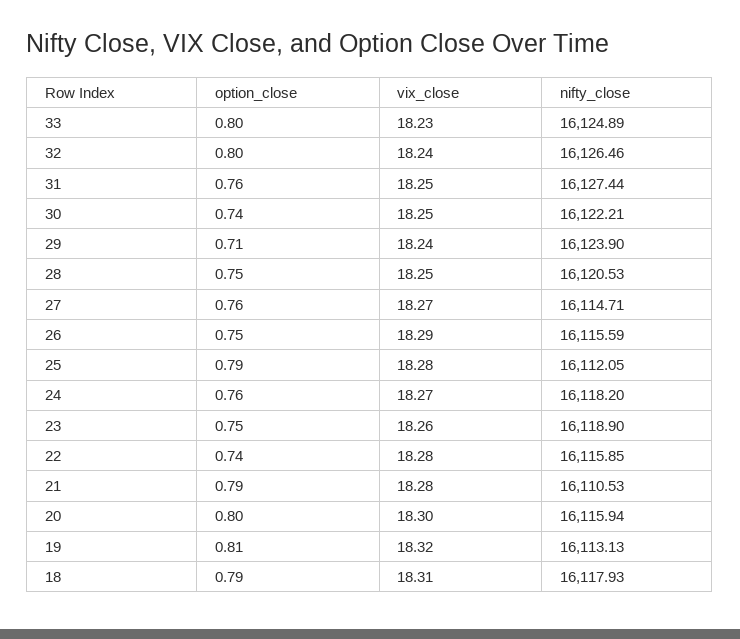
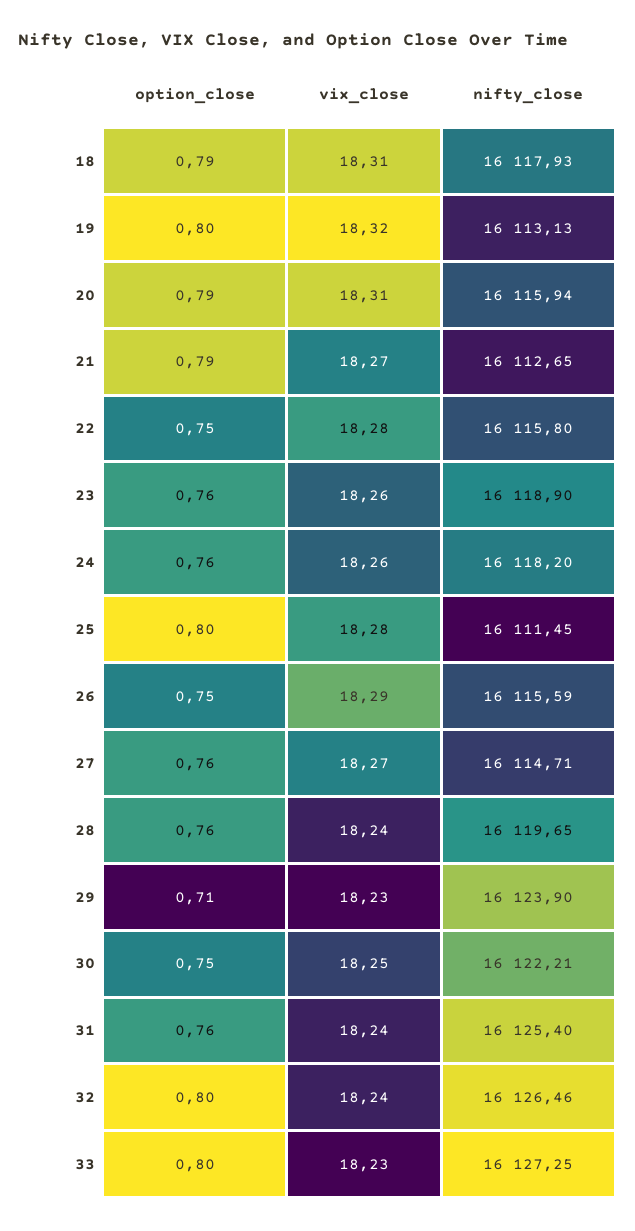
  {
    "option_close": {
      "33": 0.8,
      "32": 0.8,
      "31": 0.76,
-     "30": 0.74,
+     "30": 0.75,
      "29": 0.71,
-     "28": 0.75,
+     "28": 0.76,
      "27": 0.76,
      "26": 0.75,
-     "25": 0.79,
+     "25": 0.8,
      "24": 0.76,
-     "23": 0.75,
+     "23": 0.76,
-     "22": 0.74,
+     "22": 0.75,
      "21": 0.79,
-     "20": 0.8,
+     "20": 0.79,
-     "19": 0.81,
+     "19": 0.8,
      "18": 0.79
    },
    "vix_close": {
      "33": 18.23,
      "32": 18.24,
-     "31": 18.25,
+     "31": 18.24,
      "30": 18.25,
-     "29": 18.24,
+     "29": 18.23,
-     "28": 18.25,
+     "28": 18.24,
      "27": 18.27,
      "26": 18.29,
      "25": 18.28,
-     "24": 18.27,
+     "24": 18.26,
      "23": 18.26,
      "22": 18.28,
-     "21": 18.28,
+     "21": 18.27,
-     "20": 18.3,
+     "20": 18.31,
      "19": 18.32,
      "18": 18.31
    },
    "nifty_close": {
-     "33": 16124.89,
+     "33": 16127.25,
      "32": 16126.46,
-     "31": 16127.44,
+     "31": 16125.4,
      "30": 16122.21,
      "29": 16123.9,
-     "28": 16120.53,
+     "28": 16119.65,
      "27": 16114.71,
      "26": 16115.59,
-     "25": 16112.05,
+     "25": 16111.45,
      "24": 16118.2,
      "23": 16118.9,
-     "22": 16115.85,
+     "22": 16115.8,
-     "21": 16110.53,
+     "21": 16112.65,
      "20": 16115.94,
      "19": 16113.13,
      "18": 16117.93
    }
  }

